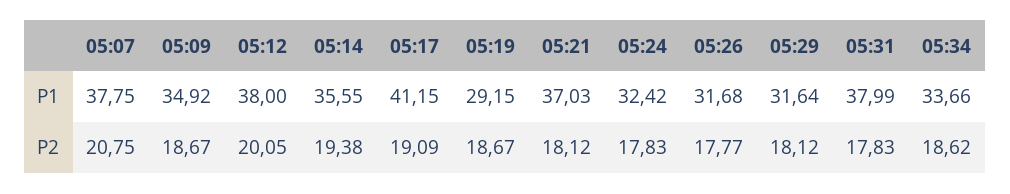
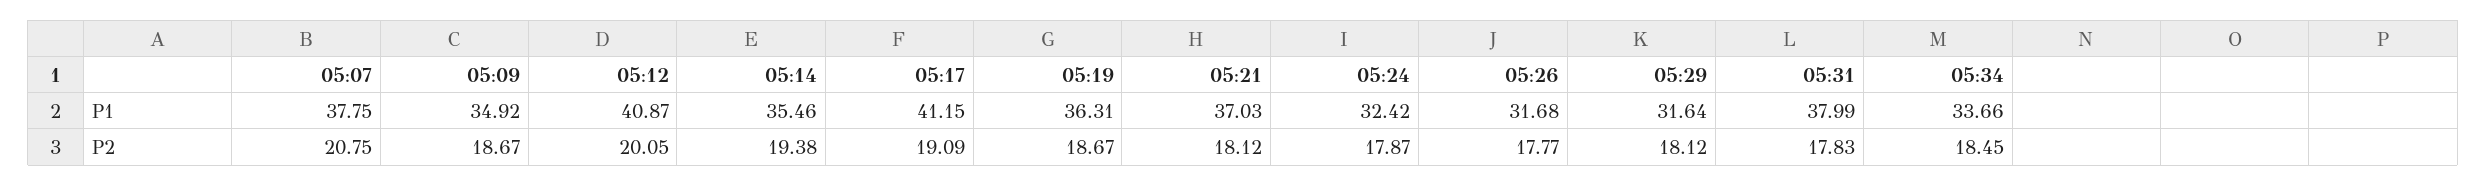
  {
    "05:07": {
      "P1": 37.75,
      "P2": 20.75
    },
    "05:09": {
      "P1": 34.92,
      "P2": 18.67
    },
    "05:12": {
-     "P1": 38,
+     "P1": 40.87,
      "P2": 20.05
    },
    "05:14": {
-     "P1": 35.55,
+     "P1": 35.46,
      "P2": 19.38
    },
    "05:17": {
      "P1": 41.15,
      "P2": 19.09
    },
    "05:19": {
-     "P1": 29.15,
+     "P1": 36.31,
      "P2": 18.67
    },
    "05:21": {
      "P1": 37.03,
      "P2": 18.12
    },
    "05:24": {
      "P1": 32.42,
-     "P2": 17.83
+     "P2": 17.87
    },
    "05:26": {
      "P1": 31.68,
      "P2": 17.77
    },
    "05:29": {
      "P1": 31.64,
      "P2": 18.12
    },
    "05:31": {
      "P1": 37.99,
      "P2": 17.83
    },
    "05:34": {
      "P1": 33.66,
-     "P2": 18.62
+     "P2": 18.45
    }
  }

